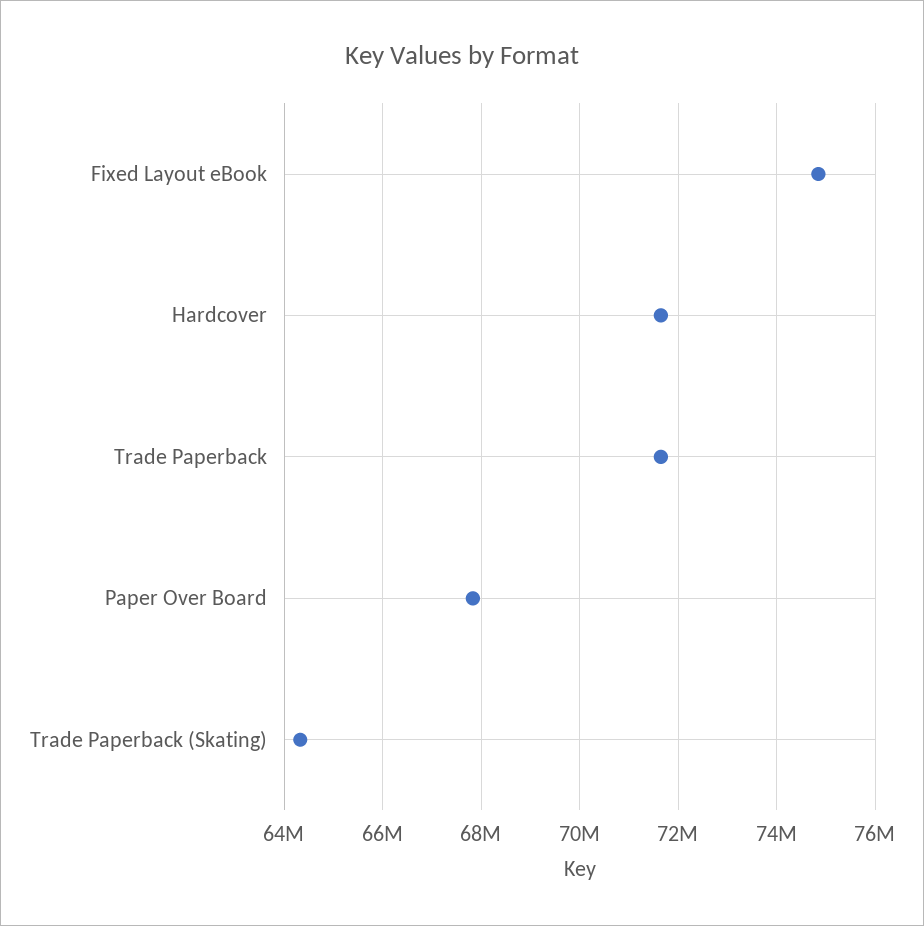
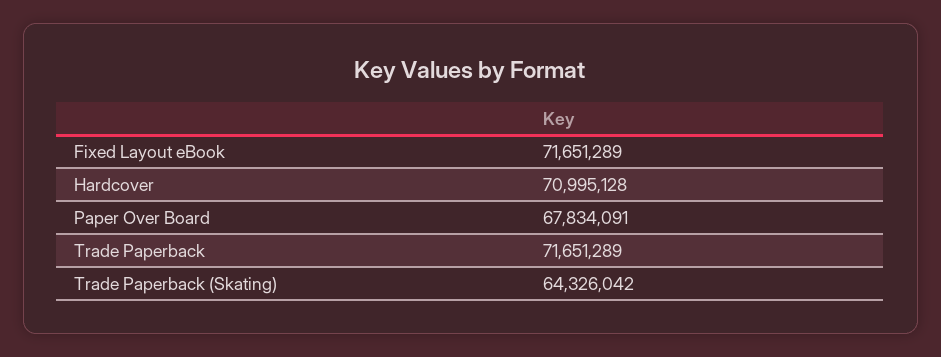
  {
-   "Fixed Layout eBook": 74800000,
+   "Fixed Layout eBook": 71651289,
-   "Hardcover": 71600000,
+   "Hardcover": 70995128,
    "Trade Paperback": 71651289,
    "Paper Over Board": 67834091,
    "Trade Paperback (Skating)": 64326042
  }

